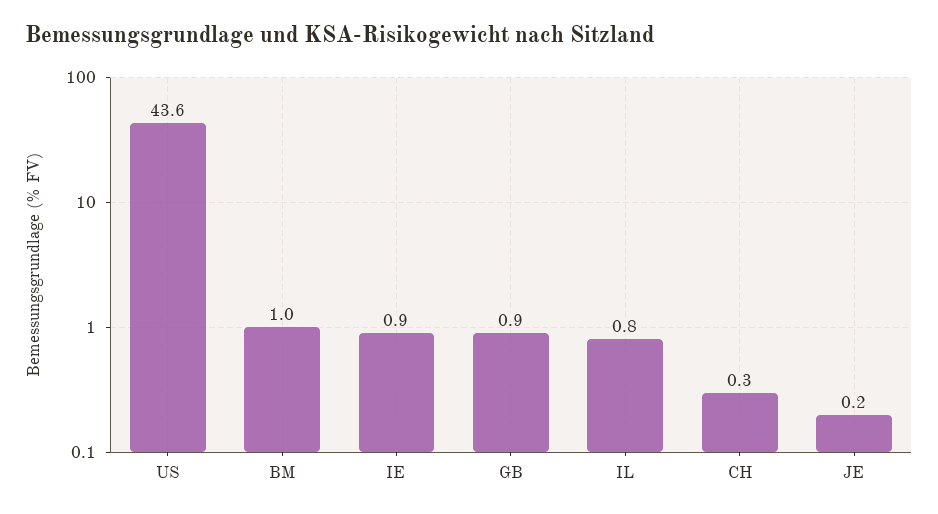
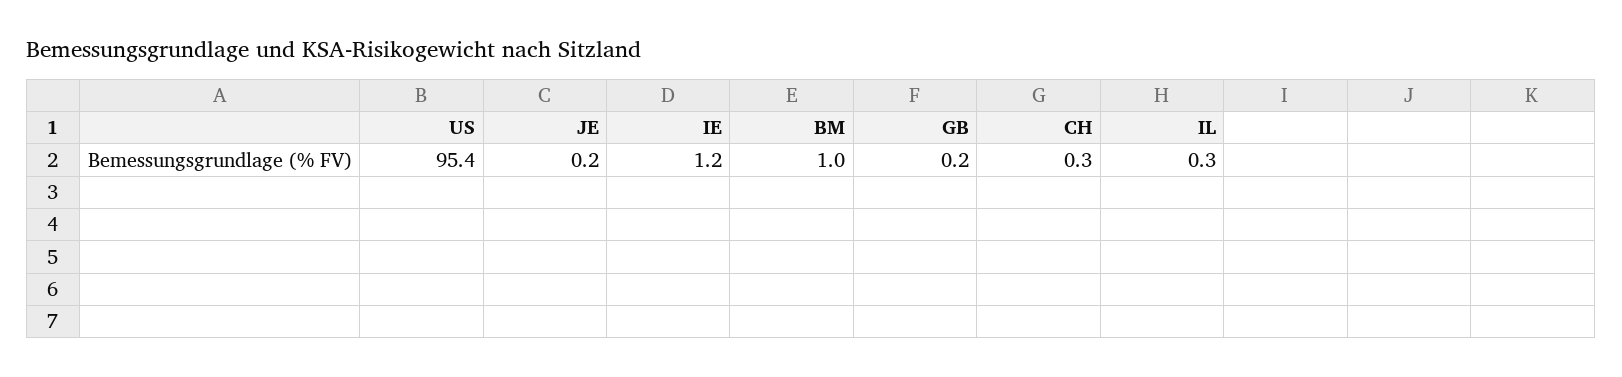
  {
-   "US": 43.6,
+   "US": 95.4,
    "BM": 1,
-   "IE": 0.9,
+   "IE": 1.2,
-   "GB": 0.9,
+   "GB": 0.2,
-   "IL": 0.8,
+   "IL": 0.3,
    "CH": 0.3,
    "JE": 0.2
  }

